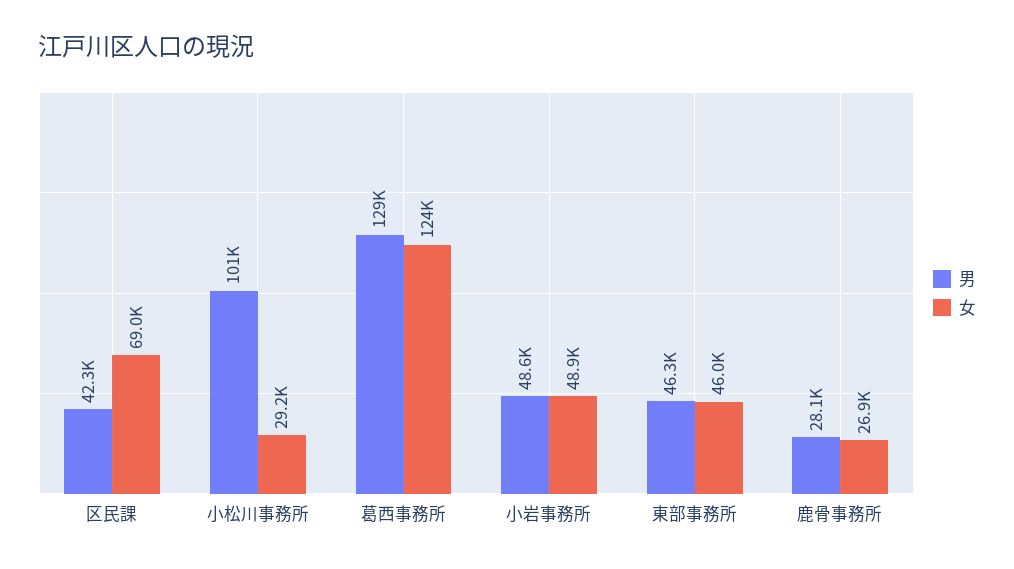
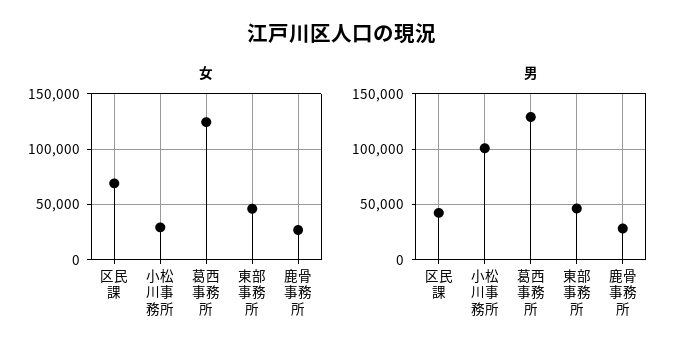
  {
    "男": {
      "区民課": 42300,
      "小松川事務所": 101000,
      "葛西事務所": 129000,
-     "小岩事務所": 48600,
      "東部事務所": 46300,
      "鹿骨事務所": 28100
    },
    "女": {
      "区民課": 69000,
      "小松川事務所": 29200,
      "葛西事務所": 124000,
-     "小岩事務所": 48900,
      "東部事務所": 46000,
      "鹿骨事務所": 26900
    }
  }

